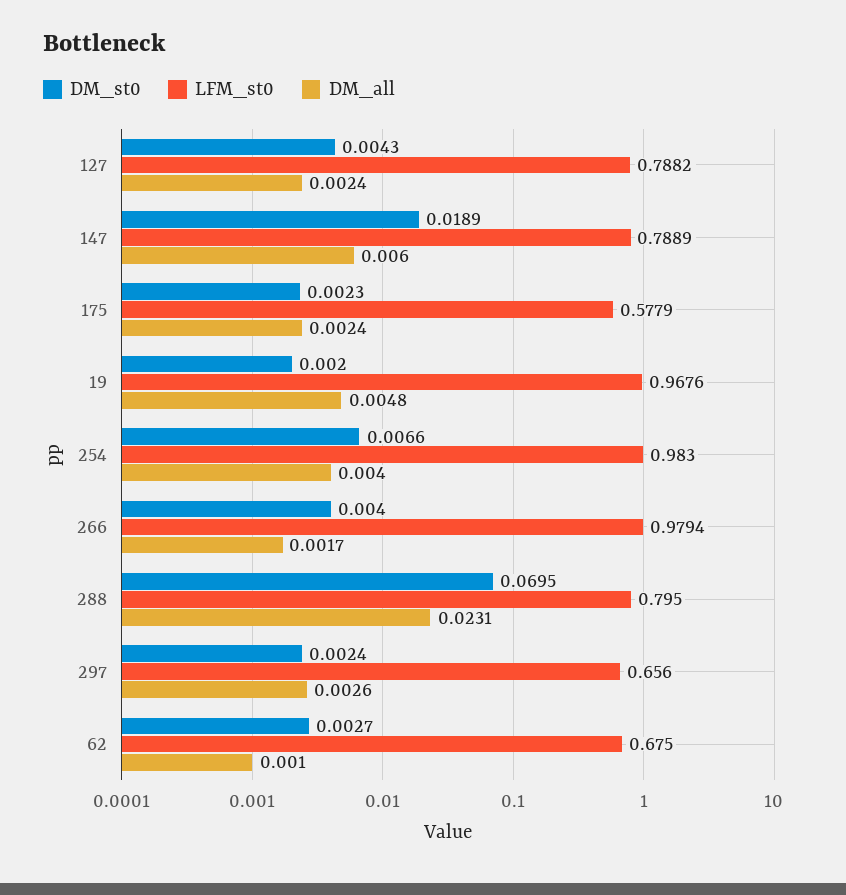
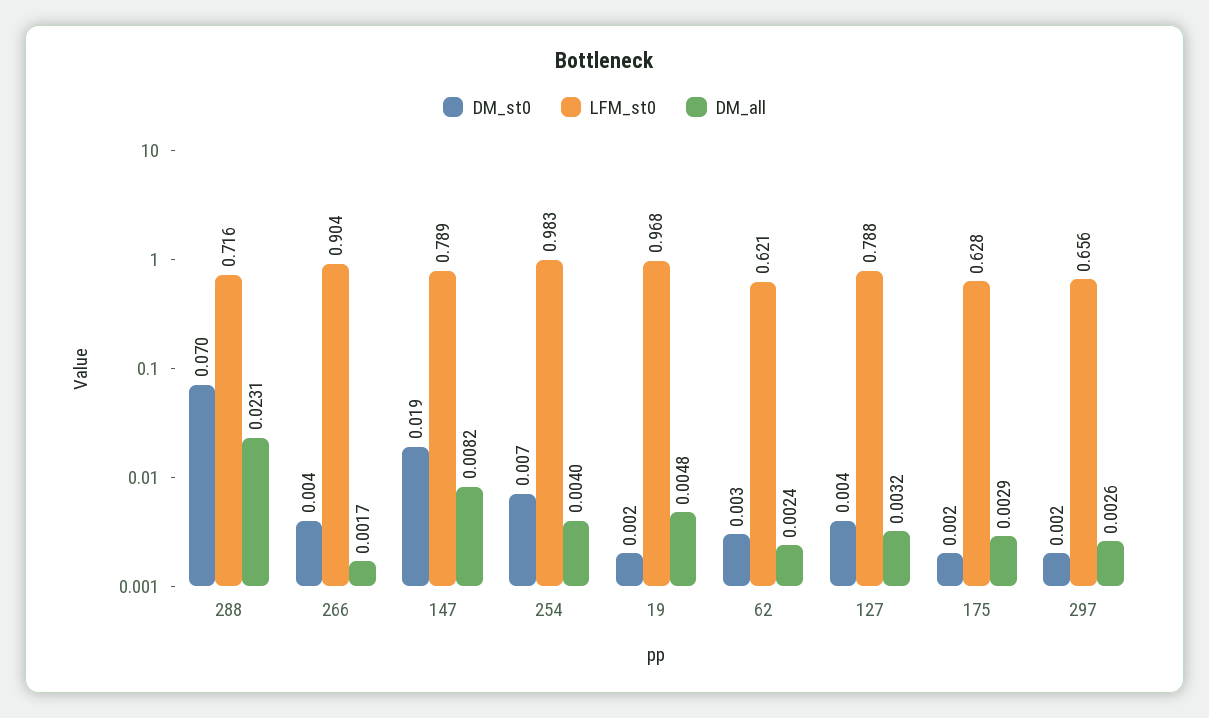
  {
    "DM_st0": {
      "127": 0.0043,
      "147": 0.0189,
      "175": 0.0023,
      "19": 0.002,
      "254": 0.0066,
      "266": 0.004,
      "288": 0.0695,
      "297": 0.0024,
      "62": 0.0027
    },
    "LFM_st0": {
      "127": 0.7882,
      "147": 0.7889,
-     "175": 0.5779,
+     "175": 0.628,
      "19": 0.9676,
      "254": 0.983,
-     "266": 0.9794,
+     "266": 0.904,
-     "288": 0.795,
+     "288": 0.716,
      "297": 0.656,
-     "62": 0.675
+     "62": 0.621
    },
    "DM_all": {
-     "127": 0.0024,
+     "127": 0.0032,
-     "147": 0.006,
+     "147": 0.0082,
-     "175": 0.0024,
+     "175": 0.0029,
      "19": 0.0048,
      "254": 0.004,
      "266": 0.0017,
      "288": 0.0231,
      "297": 0.0026,
-     "62": 0.001
+     "62": 0.0024
    }
  }

